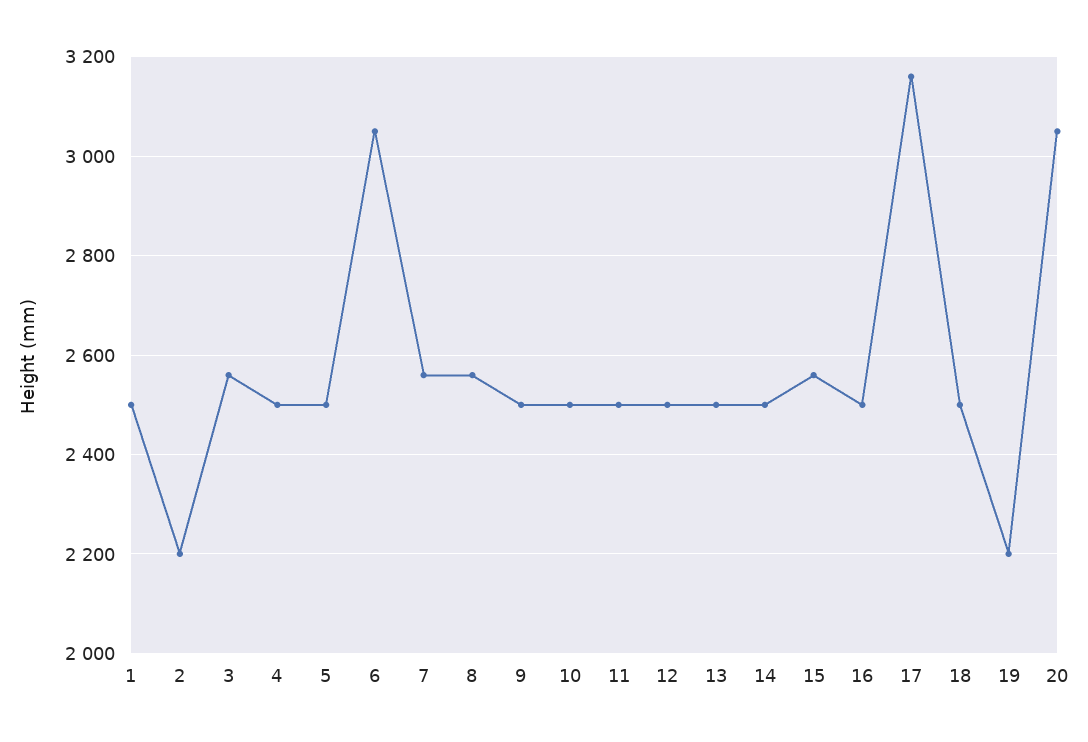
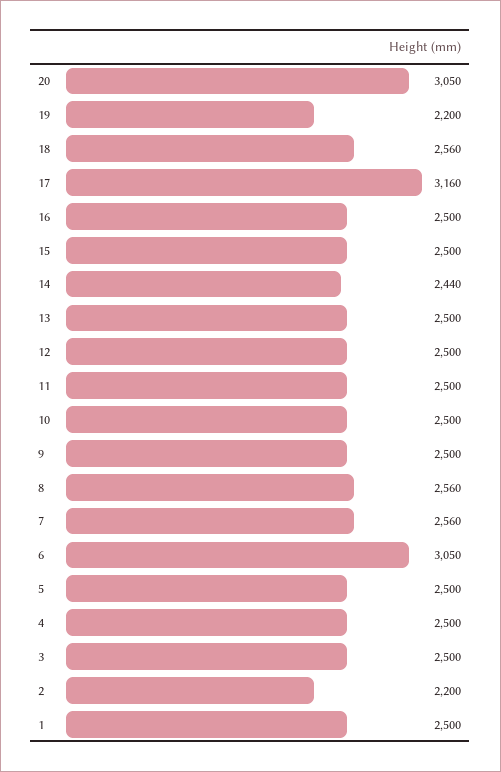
  {
    "1": 2500,
    "2": 2200,
-   "3": 2560,
+   "3": 2500,
    "4": 2500,
    "5": 2500,
    "6": 3050,
    "7": 2560,
    "8": 2560,
    "9": 2500,
    "10": 2500,
    "11": 2500,
    "12": 2500,
    "13": 2500,
-   "14": 2500,
+   "14": 2440,
-   "15": 2560,
+   "15": 2500,
    "16": 2500,
    "17": 3160,
-   "18": 2500,
+   "18": 2560,
    "19": 2200,
    "20": 3050
  }

